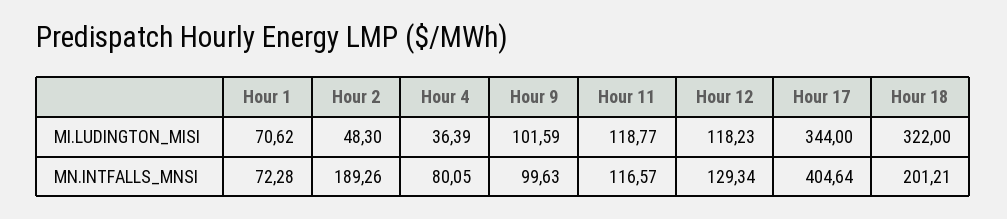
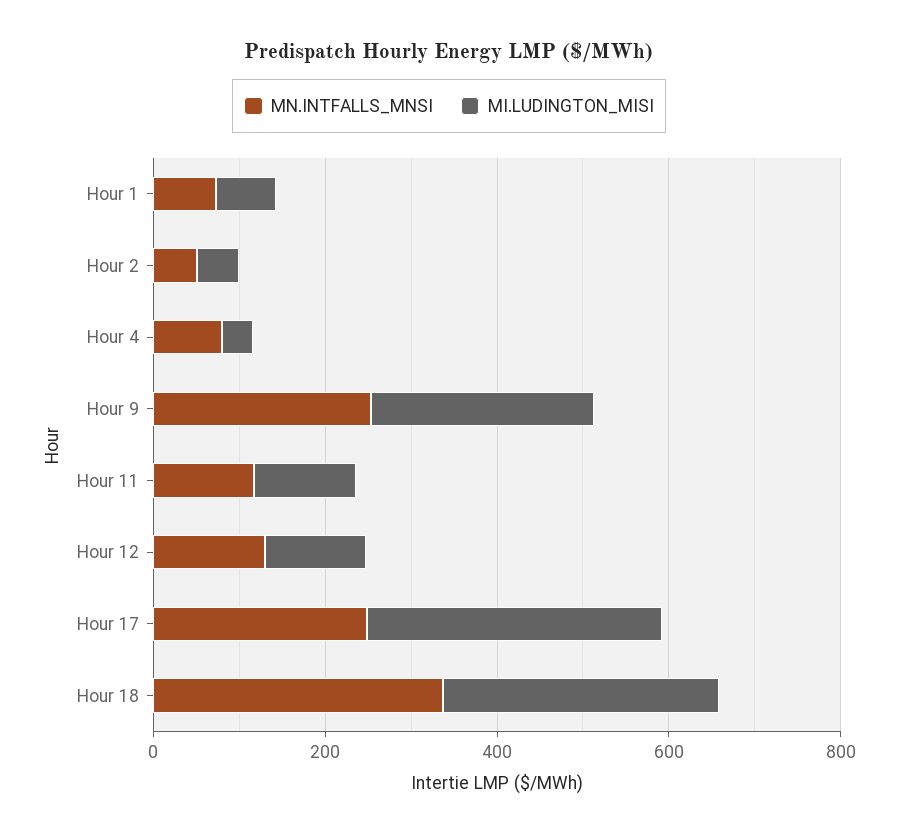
  {
    "MI.LUDINGTON_MISI": {
      "Hour 1": 70.62,
      "Hour 2": 48.3,
      "Hour 4": 36.39,
-     "Hour 9": 101.59,
+     "Hour 9": 250,
      "Hour 11": 118.77,
      "Hour 12": 118.23,
      "Hour 17": 344,
      "Hour 18": 322
    },
    "MN.INTFALLS_MNSI": {
      "Hour 1": 72.28,
-     "Hour 2": 189.26,
+     "Hour 2": 50,
      "Hour 4": 80.05,
-     "Hour 9": 99.63,
+     "Hour 9": 250,
      "Hour 11": 116.57,
      "Hour 12": 129.34,
-     "Hour 17": 404.64,
+     "Hour 17": 250,
-     "Hour 18": 201.21
+     "Hour 18": 350
    }
  }

